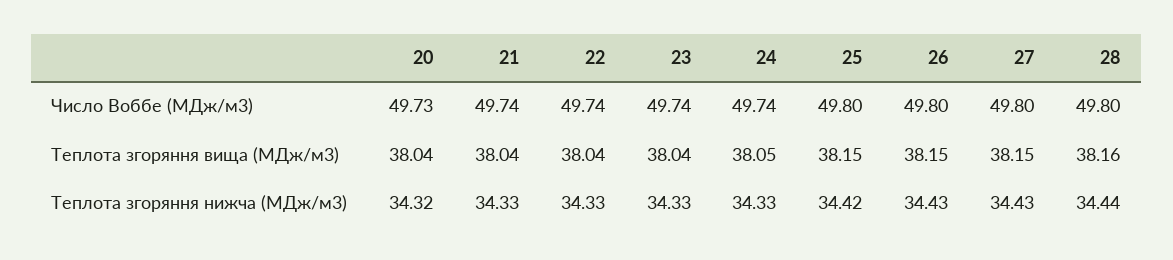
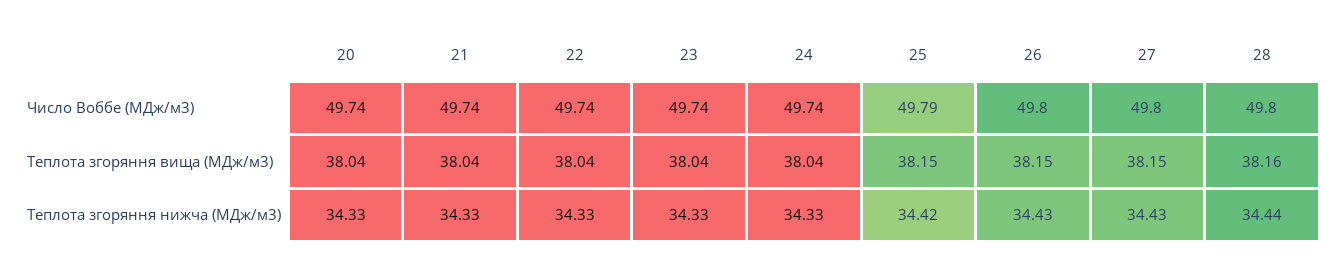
  {
    "20": {
-     "Число Воббе (МДж/м3)": 49.73,
+     "Число Воббе (МДж/м3)": 49.74,
      "Теплота згоряння вища (МДж/м3)": 38.04,
-     "Теплота згоряння нижча (МДж/м3)": 34.32
+     "Теплота згоряння нижча (МДж/м3)": 34.33
    },
    "21": {
      "Число Воббе (МДж/м3)": 49.74,
      "Теплота згоряння вища (МДж/м3)": 38.04,
      "Теплота згоряння нижча (МДж/м3)": 34.33
    },
    "22": {
      "Число Воббе (МДж/м3)": 49.74,
      "Теплота згоряння вища (МДж/м3)": 38.04,
      "Теплота згоряння нижча (МДж/м3)": 34.33
    },
    "23": {
      "Число Воббе (МДж/м3)": 49.74,
      "Теплота згоряння вища (МДж/м3)": 38.04,
      "Теплота згоряння нижча (МДж/м3)": 34.33
    },
    "24": {
      "Число Воббе (МДж/м3)": 49.74,
-     "Теплота згоряння вища (МДж/м3)": 38.05,
+     "Теплота згоряння вища (МДж/м3)": 38.04,
      "Теплота згоряння нижча (МДж/м3)": 34.33
    },
    "25": {
-     "Число Воббе (МДж/м3)": 49.8,
+     "Число Воббе (МДж/м3)": 49.79,
      "Теплота згоряння вища (МДж/м3)": 38.15,
      "Теплота згоряння нижча (МДж/м3)": 34.42
    },
    "26": {
      "Число Воббе (МДж/м3)": 49.8,
      "Теплота згоряння вища (МДж/м3)": 38.15,
      "Теплота згоряння нижча (МДж/м3)": 34.43
    },
    "27": {
      "Число Воббе (МДж/м3)": 49.8,
      "Теплота згоряння вища (МДж/м3)": 38.15,
      "Теплота згоряння нижча (МДж/м3)": 34.43
    },
    "28": {
      "Число Воббе (МДж/м3)": 49.8,
      "Теплота згоряння вища (МДж/м3)": 38.16,
      "Теплота згоряння нижча (МДж/м3)": 34.44
    }
  }

